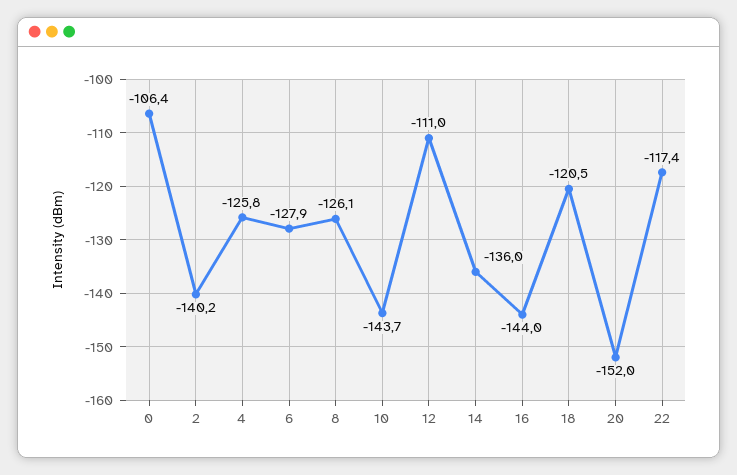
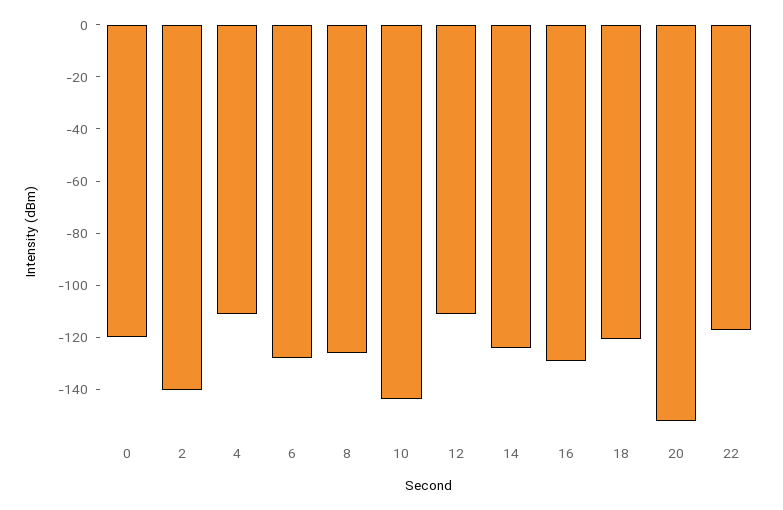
  {
-   "0": -106.4,
+   "0": -120,
    "2": -140.2,
-   "4": -125.8,
+   "4": -110,
    "6": -127.9,
    "8": -126.1,
    "10": -143.7,
    "12": -111,
-   "14": -136,
+   "14": -125,
-   "16": -144,
+   "16": -130,
    "18": -120.5,
    "20": -152,
    "22": -117.4
  }

